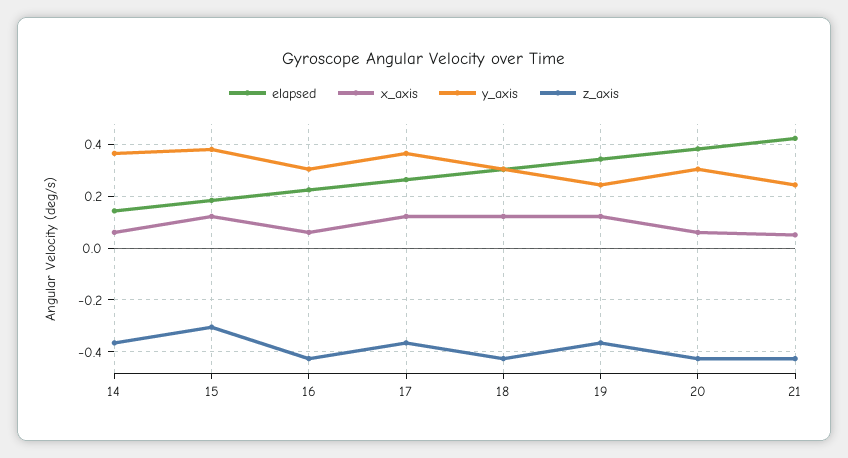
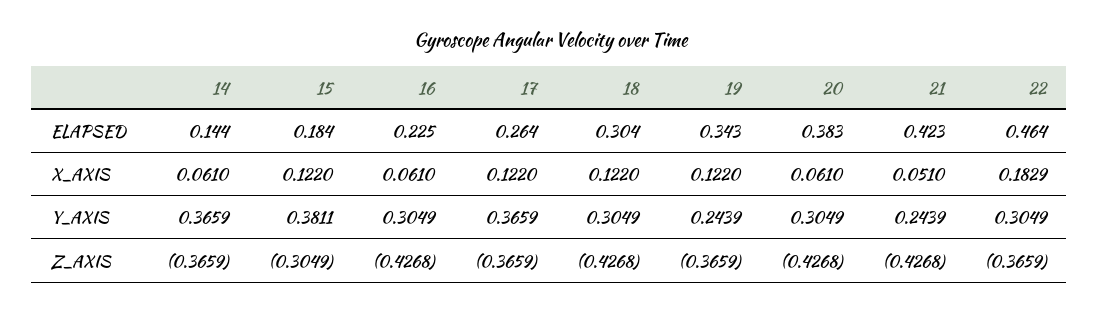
  {
    "elapsed": {
      "14": 0.144,
      "15": 0.184,
      "16": 0.225,
      "17": 0.264,
      "18": 0.304,
      "19": 0.343,
      "20": 0.383,
-     "21": 0.423
+     "21": 0.423,
+     "22": 0.464
    },
    "x_axis": {
      "14": 0.061,
      "15": 0.122,
      "16": 0.061,
      "17": 0.122,
      "18": 0.122,
      "19": 0.122,
      "20": 0.061,
-     "21": 0.051
+     "21": 0.051,
+     "22": 0.1829
    },
    "y_axis": {
      "14": 0.3659,
      "15": 0.3811,
      "16": 0.3049,
      "17": 0.3659,
      "18": 0.3049,
      "19": 0.2439,
      "20": 0.3049,
-     "21": 0.2439
+     "21": 0.2439,
+     "22": 0.3049
    },
    "z_axis": {
      "14": -0.3659,
      "15": -0.3049,
      "16": -0.4268,
      "17": -0.3659,
      "18": -0.4268,
      "19": -0.3659,
      "20": -0.4268,
-     "21": -0.4268
+     "21": -0.4268,
+     "22": -0.3659
    }
  }

